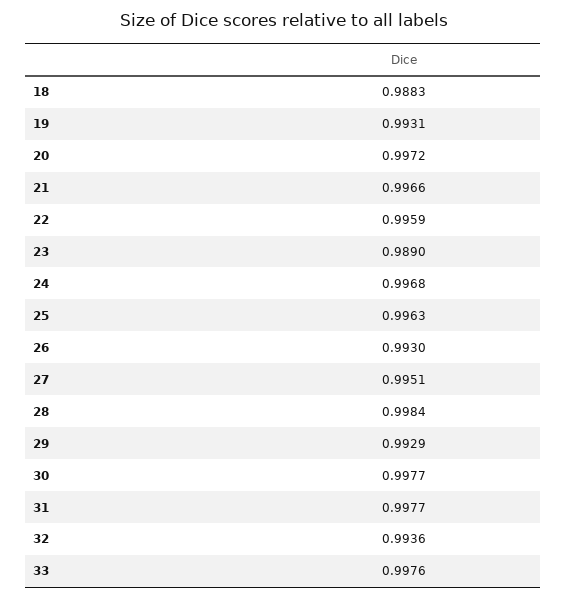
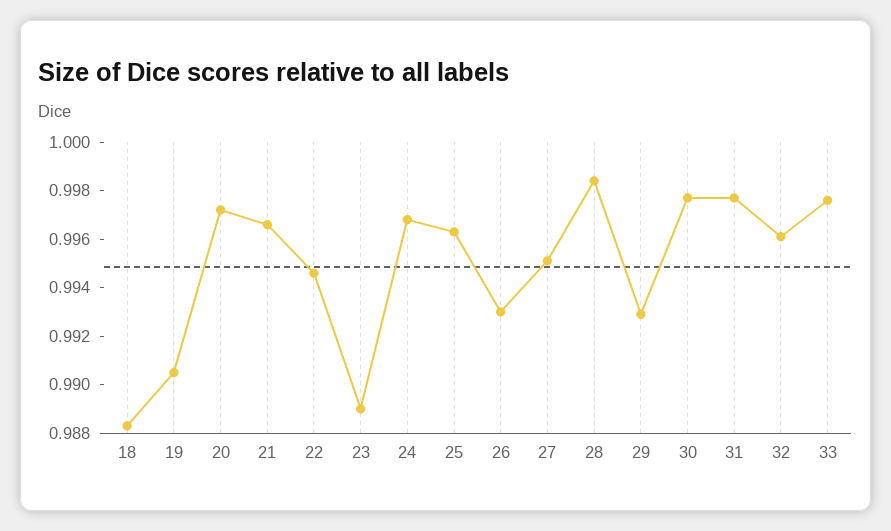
  {
    "18": 0.9883,
-   "19": 0.9931,
+   "19": 0.9905,
    "20": 0.9972,
    "21": 0.9966,
-   "22": 0.9959,
+   "22": 0.9945,
    "23": 0.989,
    "24": 0.9968,
    "25": 0.9963,
    "26": 0.993,
    "27": 0.9951,
    "28": 0.9984,
    "29": 0.9929,
    "30": 0.9977,
    "31": 0.9977,
-   "32": 0.9936,
+   "32": 0.996,
    "33": 0.9976
  }

